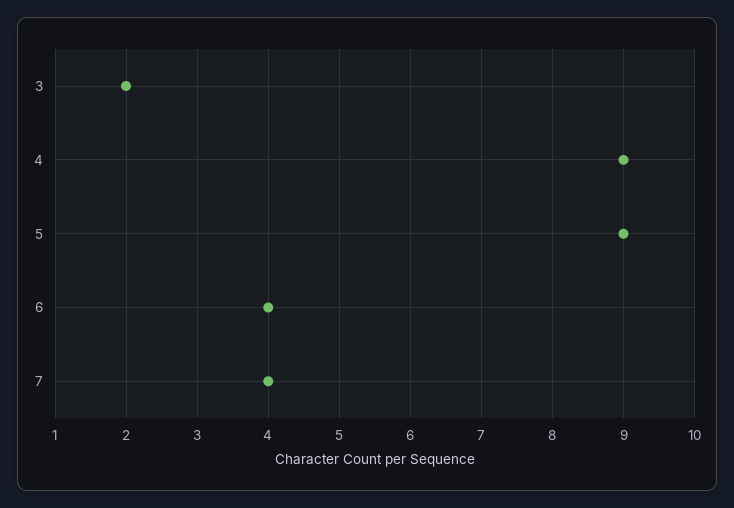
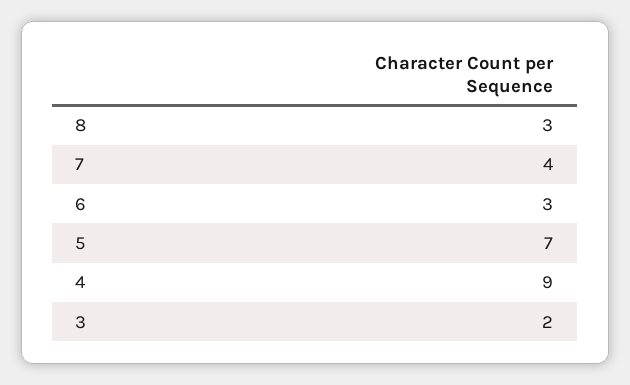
  {
    "3": 2,
    "4": 9,
-   "5": 9,
+   "5": 7,
-   "6": 4,
+   "6": 3,
-   "7": 4
+   "7": 4,
+   "8": 3
  }

